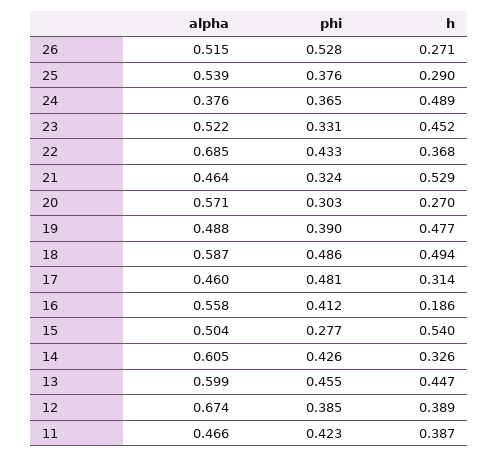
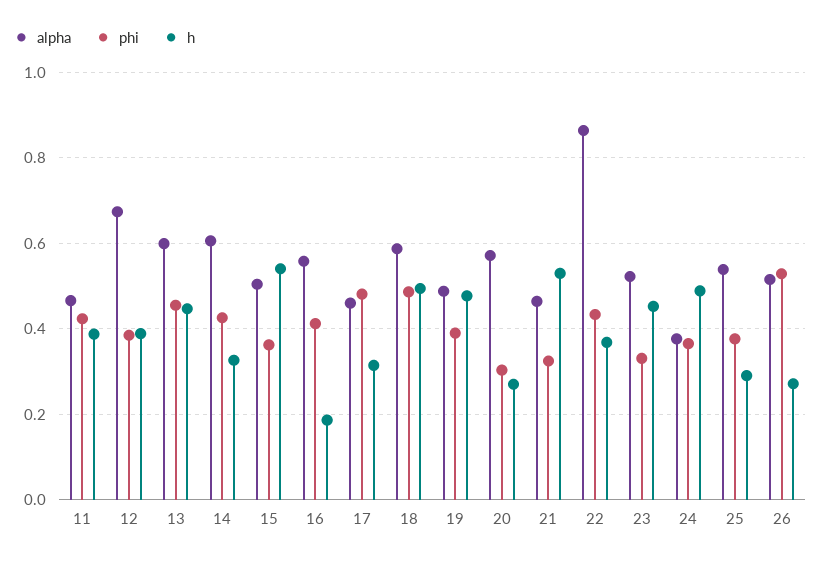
  {
    "alpha": {
      "26": 0.515,
      "25": 0.539,
      "24": 0.376,
      "23": 0.522,
-     "22": 0.685,
+     "22": 0.86,
      "21": 0.464,
      "20": 0.571,
      "19": 0.488,
      "18": 0.587,
      "17": 0.46,
      "16": 0.558,
      "15": 0.504,
      "14": 0.605,
      "13": 0.599,
      "12": 0.674,
      "11": 0.466
    },
    "phi": {
      "26": 0.528,
      "25": 0.376,
      "24": 0.365,
      "23": 0.331,
      "22": 0.433,
      "21": 0.324,
      "20": 0.303,
      "19": 0.39,
      "18": 0.486,
      "17": 0.481,
      "16": 0.412,
-     "15": 0.277,
+     "15": 0.36,
      "14": 0.426,
      "13": 0.455,
      "12": 0.385,
      "11": 0.423
    },
    "h": {
      "26": 0.271,
      "25": 0.29,
      "24": 0.489,
      "23": 0.452,
      "22": 0.368,
      "21": 0.529,
      "20": 0.27,
      "19": 0.477,
      "18": 0.494,
      "17": 0.314,
      "16": 0.186,
      "15": 0.54,
      "14": 0.326,
      "13": 0.447,
      "12": 0.389,
      "11": 0.387
    }
  }

